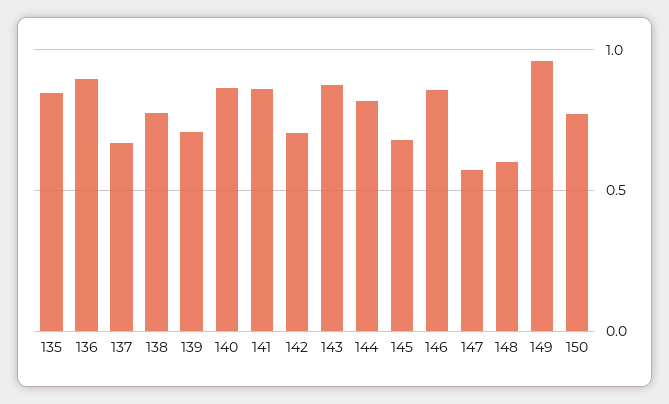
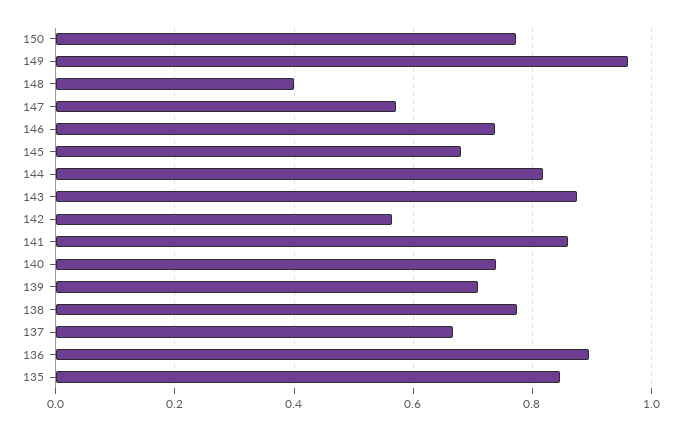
  {
    "135": 0.84,
    "136": 0.9,
    "137": 0.66,
    "138": 0.78,
    "139": 0.7,
-   "140": 0.85,
+   "140": 0.74,
    "141": 0.86,
-   "142": 0.7,
+   "142": 0.56,
    "143": 0.88,
    "144": 0.82,
    "145": 0.68,
-   "146": 0.85,
+   "146": 0.74,
    "147": 0.58,
-   "148": 0.6,
+   "148": 0.4,
    "149": 0.96,
    "150": 0.78
  }

